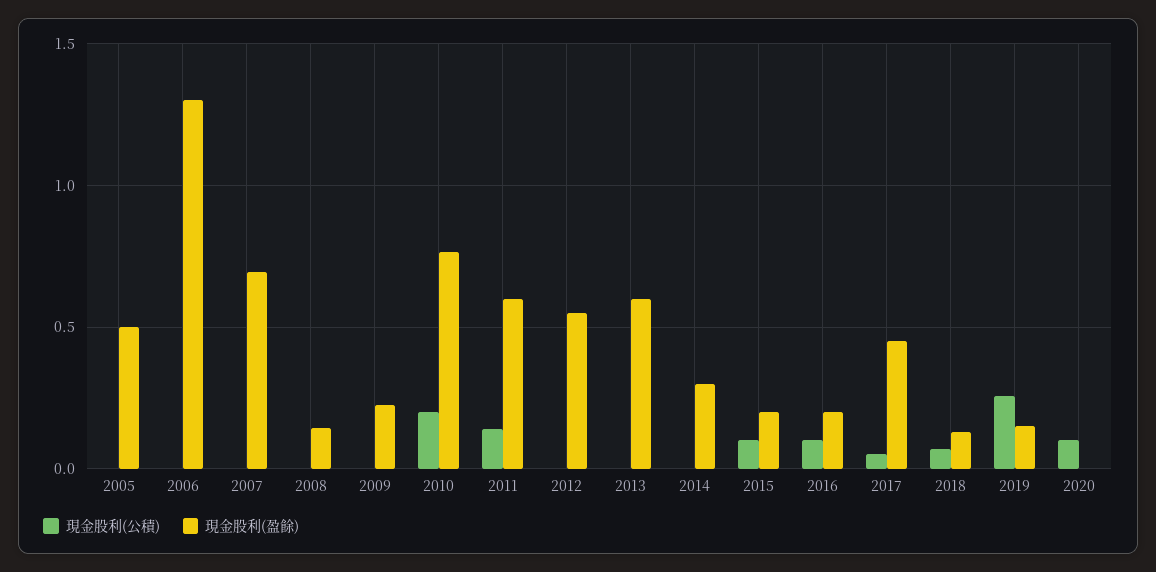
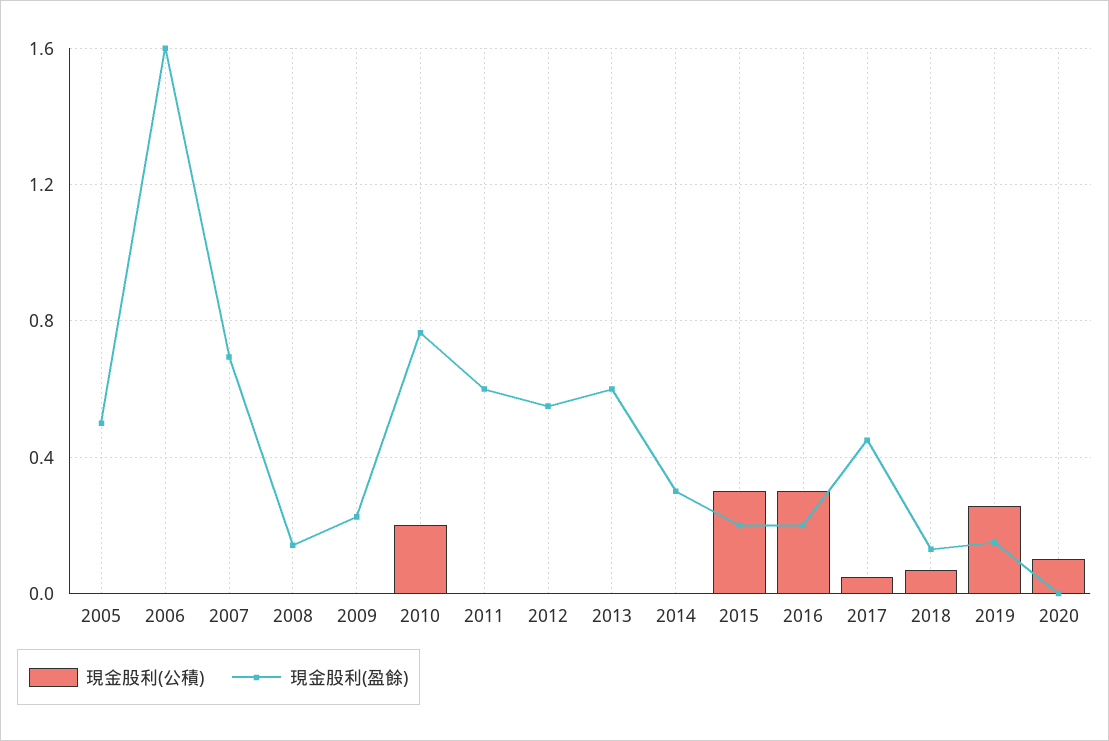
  {
    "現金股利(公積)": {
      "2005": 0,
      "2006": 0,
      "2007": 0,
      "2008": 0,
      "2009": 0,
      "2010": 0.2,
-     "2011": 0.15,
+     "2011": 0,
      "2012": 0,
      "2013": 0,
      "2014": 0,
-     "2015": 0.1,
+     "2015": 0.3,
-     "2016": 0.1,
+     "2016": 0.3,
      "2017": 0.05,
      "2018": 0.05,
      "2019": 0.25,
      "2020": 0.1
    },
    "現金股利(盈餘)": {
      "2005": 0.5,
-     "2006": 1.3,
+     "2006": 1.6,
      "2007": 0.7,
      "2008": 0.15,
      "2009": 0.25,
      "2010": 0.75,
      "2011": 0.6,
      "2012": 0.55,
      "2013": 0.6,
      "2014": 0.3,
      "2015": 0.2,
      "2016": 0.2,
      "2017": 0.45,
      "2018": 0.15,
      "2019": 0.15,
      "2020": 0
    }
  }

